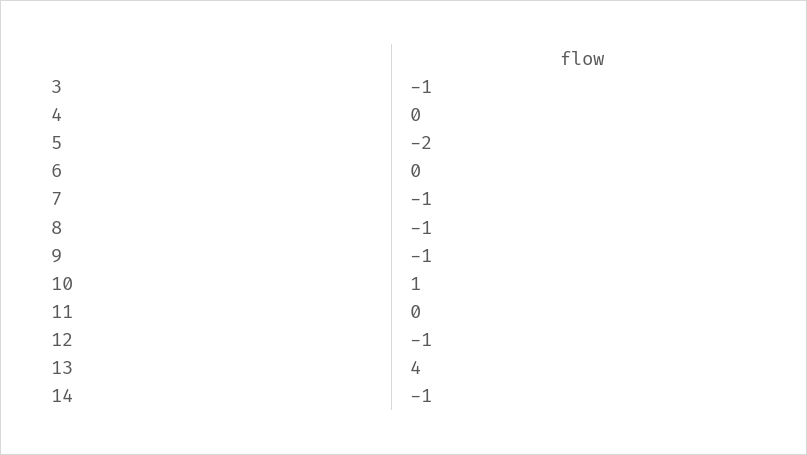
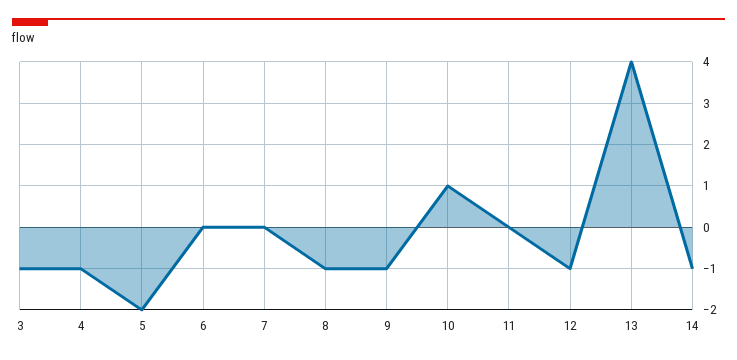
  {
    "3": -1,
-   "4": 0,
+   "4": -1,
    "5": -2,
    "6": 0,
-   "7": -1,
+   "7": 0,
    "8": -1,
    "9": -1,
    "10": 1,
    "11": 0,
    "12": -1,
    "13": 4,
    "14": -1
  }

